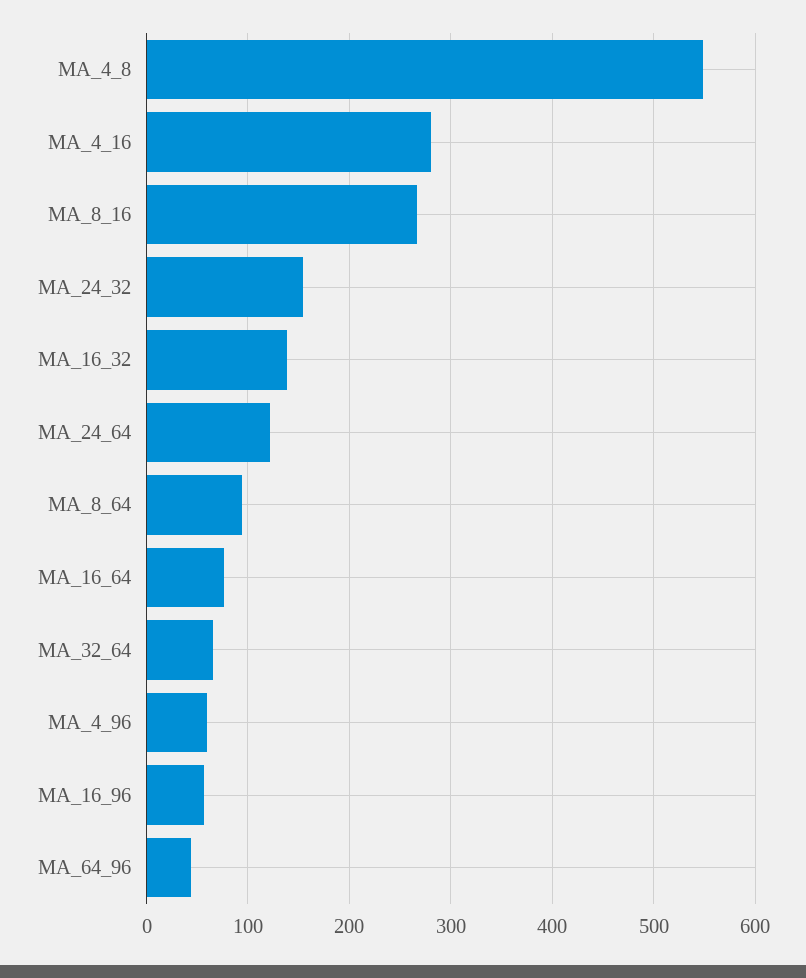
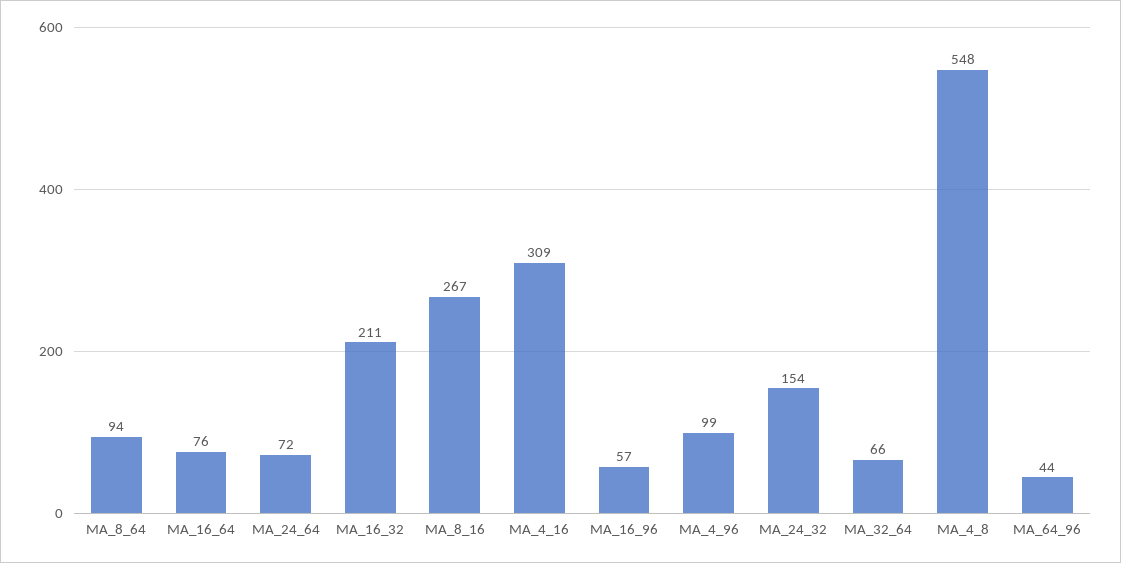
  {
    "MA_4_8": 548,
-   "MA_4_16": 280,
+   "MA_4_16": 309,
    "MA_8_16": 267,
    "MA_24_32": 154,
-   "MA_16_32": 140,
+   "MA_16_32": 211,
-   "MA_24_64": 120,
+   "MA_24_64": 72,
    "MA_8_64": 94,
    "MA_16_64": 76,
    "MA_32_64": 66,
-   "MA_4_96": 60,
+   "MA_4_96": 99,
    "MA_16_96": 57,
    "MA_64_96": 44
  }

